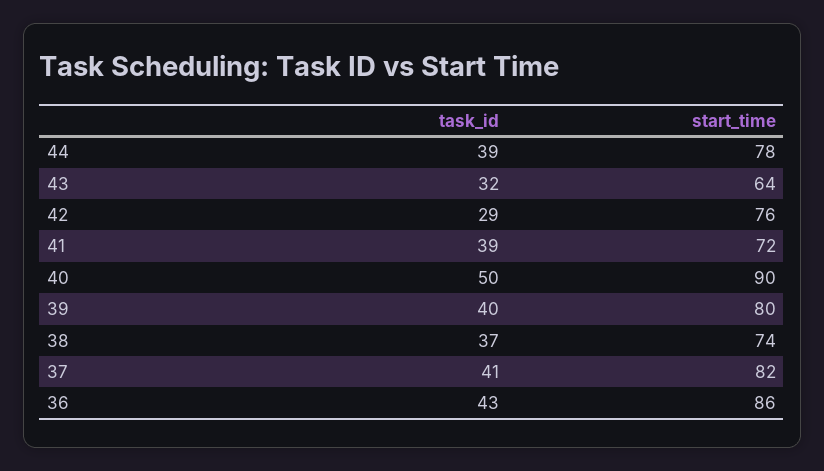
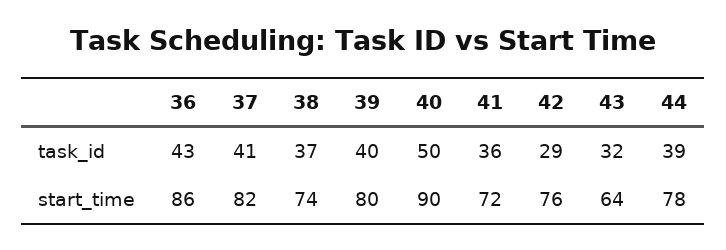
  {
    "task_id": {
      "44": 39,
      "43": 32,
      "42": 29,
-     "41": 39,
+     "41": 36,
      "40": 50,
      "39": 40,
      "38": 37,
      "37": 41,
      "36": 43
    },
    "start_time": {
      "44": 78,
      "43": 64,
      "42": 76,
      "41": 72,
      "40": 90,
      "39": 80,
      "38": 74,
      "37": 82,
      "36": 86
    }
  }

